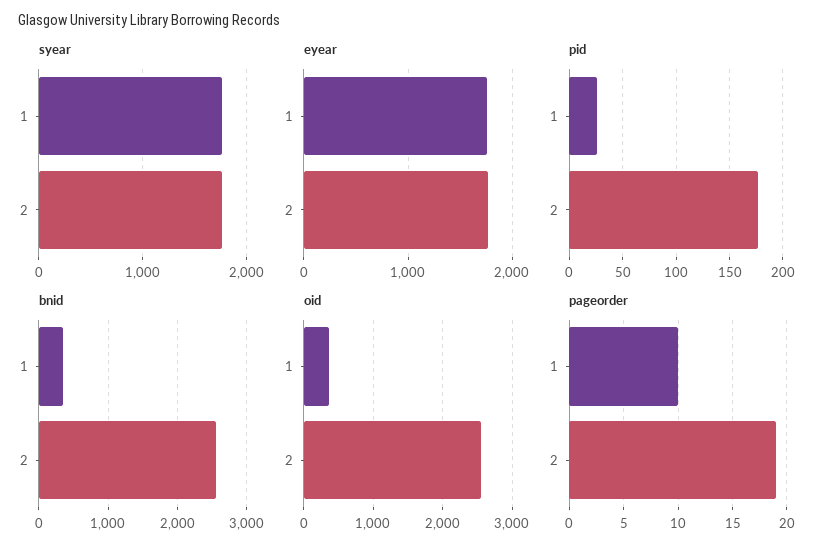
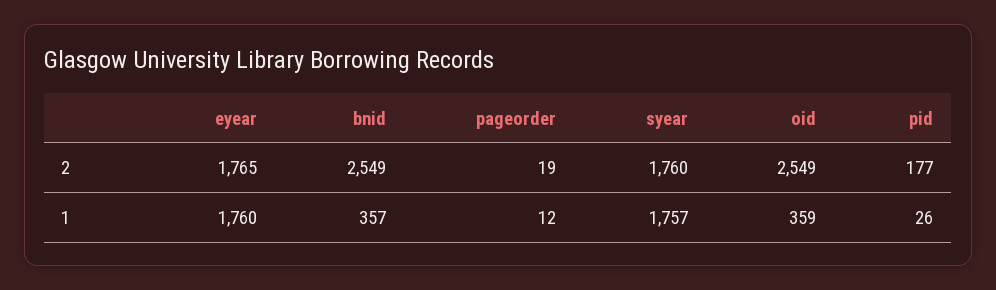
  {
    "syear": {
      "1": 1757,
      "2": 1760
    },
    "eyear": {
      "1": 1760,
      "2": 1765
    },
    "pid": {
      "1": 26,
      "2": 177
    },
    "bnid": {
      "1": 357,
      "2": 2549
    },
    "oid": {
      "1": 359,
      "2": 2549
    },
    "pageorder": {
-     "1": 10,
+     "1": 12,
      "2": 19
    }
  }

